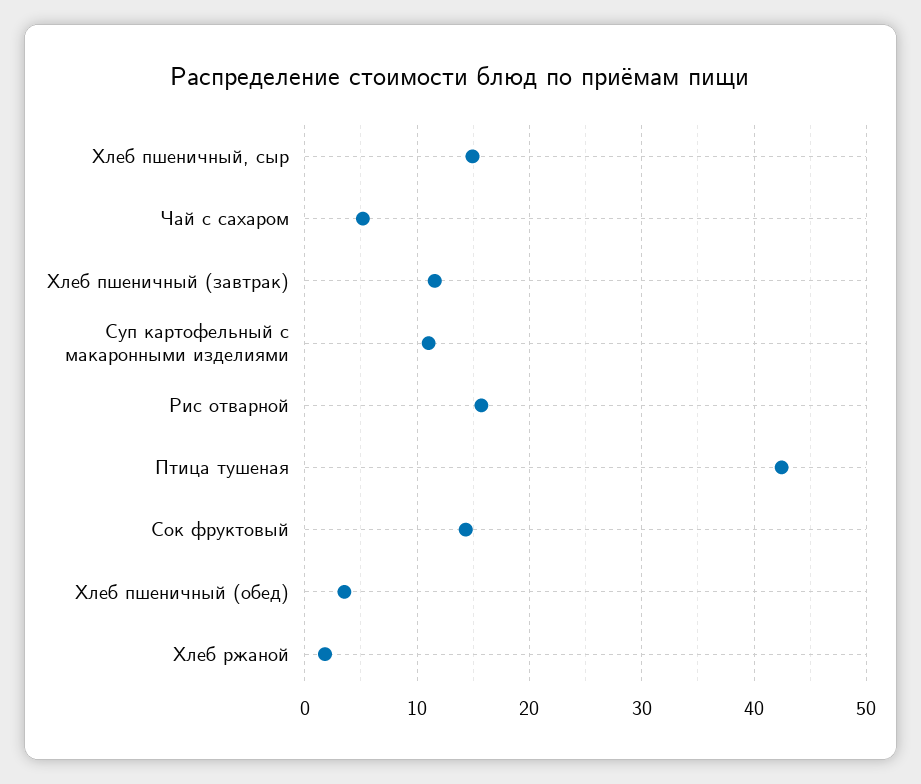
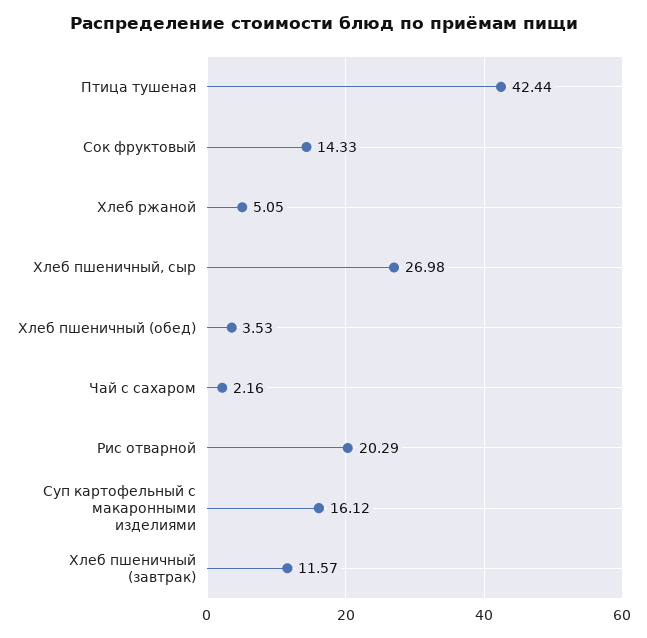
  {
-   "Хлеб пшеничный, сыр": 15,
+   "Хлеб пшеничный, сыр": 26.98,
-   "Чай с сахаром": 5,
+   "Чай с сахаром": 2.16,
    "Хлеб пшеничный (завтрак)": 11.57,
-   "Суп картофельный с макаронными изделиями": 11,
+   "Суп картофельный с макаронными изделиями": 16.12,
-   "Рис отварной": 16,
+   "Рис отварной": 20.29,
    "Птица тушеная": 42.44,
    "Сок фруктовый": 14.33,
    "Хлеб пшеничный (обед)": 3.53,
-   "Хлеб ржаной": 2
+   "Хлеб ржаной": 5.05
  }

